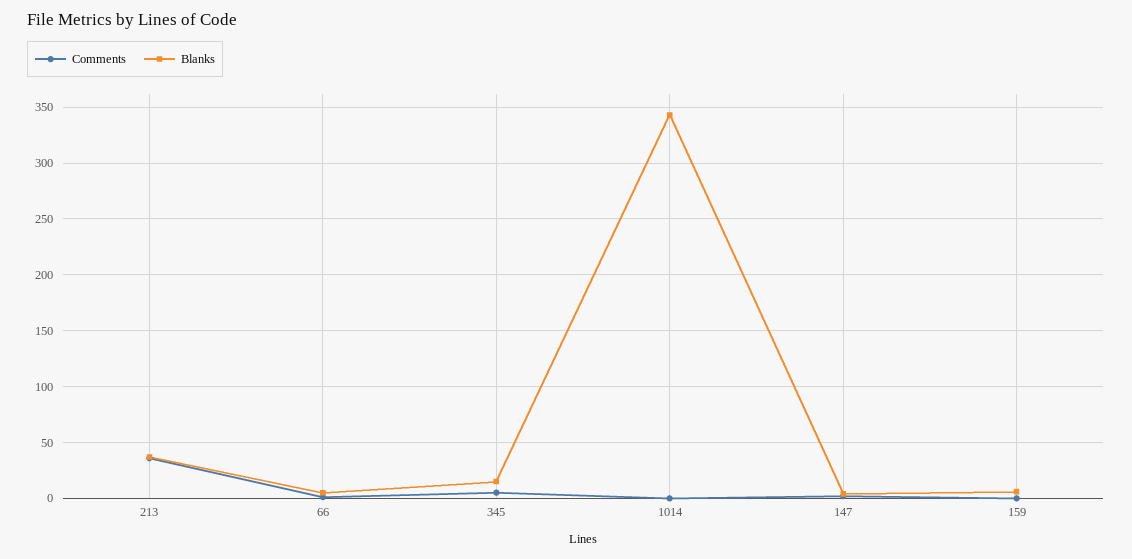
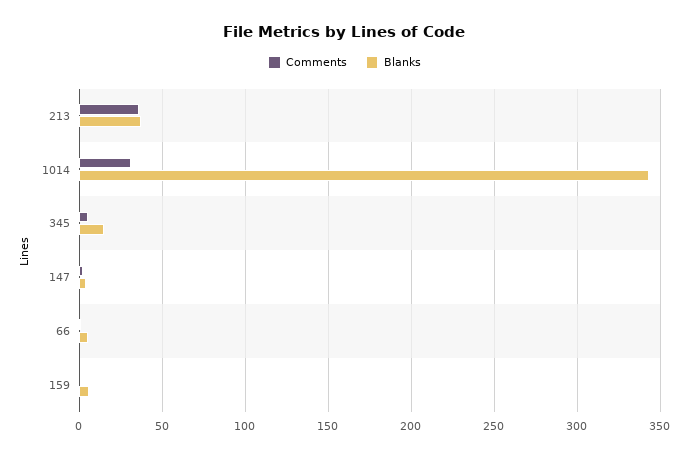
  {
    "Comments": {
      "213": 35,
      "66": 0,
      "345": 5,
-     "1014": 0,
+     "1014": 30,
      "147": 0,
      "159": 0
    },
    "Blanks": {
      "213": 35,
      "66": 5,
      "345": 15,
      "1014": 345,
      "147": 5,
      "159": 5
    }
  }

